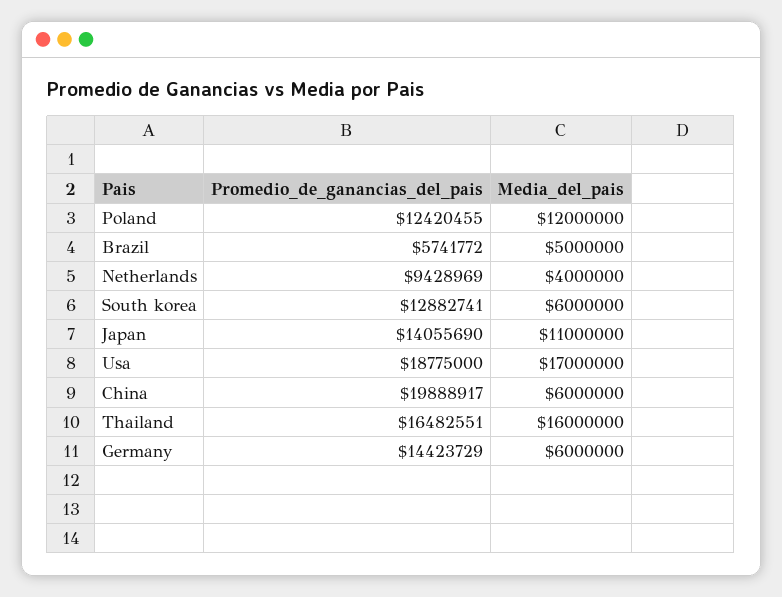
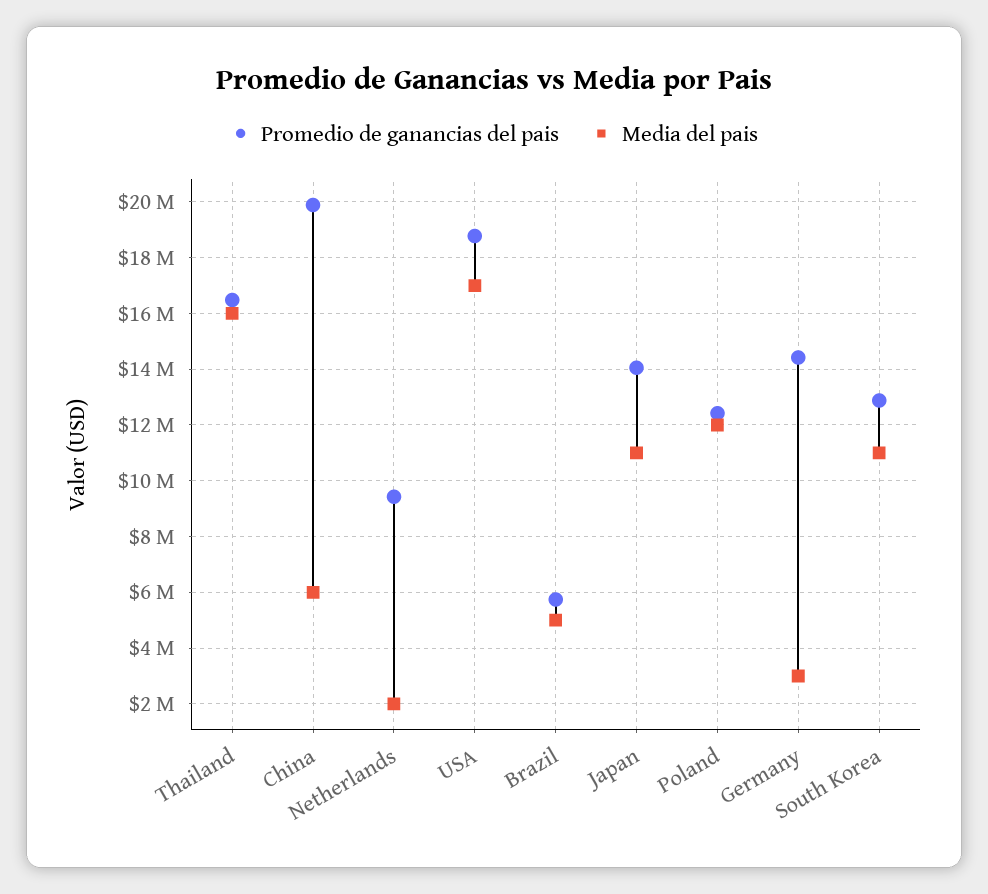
  {
    "Promedio_de_ganancias_del_pais": {
      "Poland": 12420455,
      "Brazil": 5741772,
      "Netherlands": 9428969,
      "South korea": 12882741,
      "Japan": 14055690,
      "Usa": 18775000,
      "China": 19888917,
      "Thailand": 16482551,
      "Germany": 14423729
    },
    "Media_del_pais": {
      "Poland": 12000000,
      "Brazil": 5000000,
-     "Netherlands": 4000000,
+     "Netherlands": 2000000,
-     "South korea": 6000000,
+     "South korea": 11000000,
      "Japan": 11000000,
      "Usa": 17000000,
      "China": 6000000,
      "Thailand": 16000000,
-     "Germany": 6000000
+     "Germany": 3000000
    }
  }

